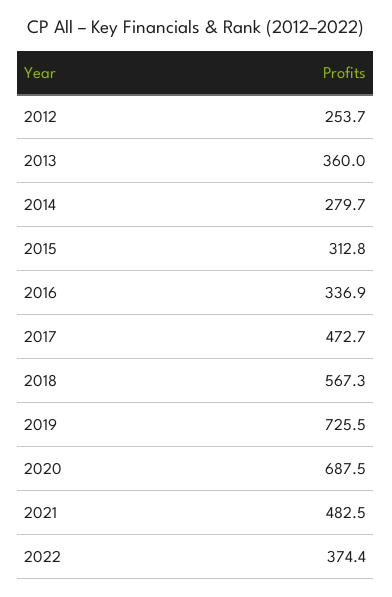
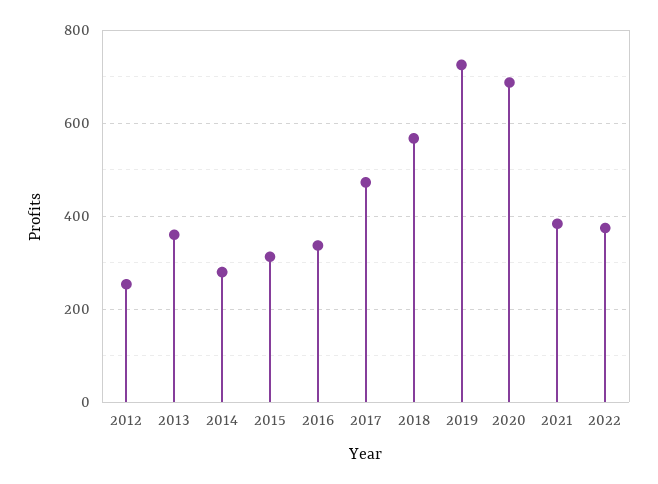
  {
    "2012": 253.7,
    "2013": 360,
    "2014": 279.7,
    "2015": 312.8,
    "2016": 336.9,
    "2017": 472.7,
    "2018": 567.3,
    "2019": 725.5,
    "2020": 687.5,
-   "2021": 482.5,
+   "2021": 380,
    "2022": 374.4
  }

